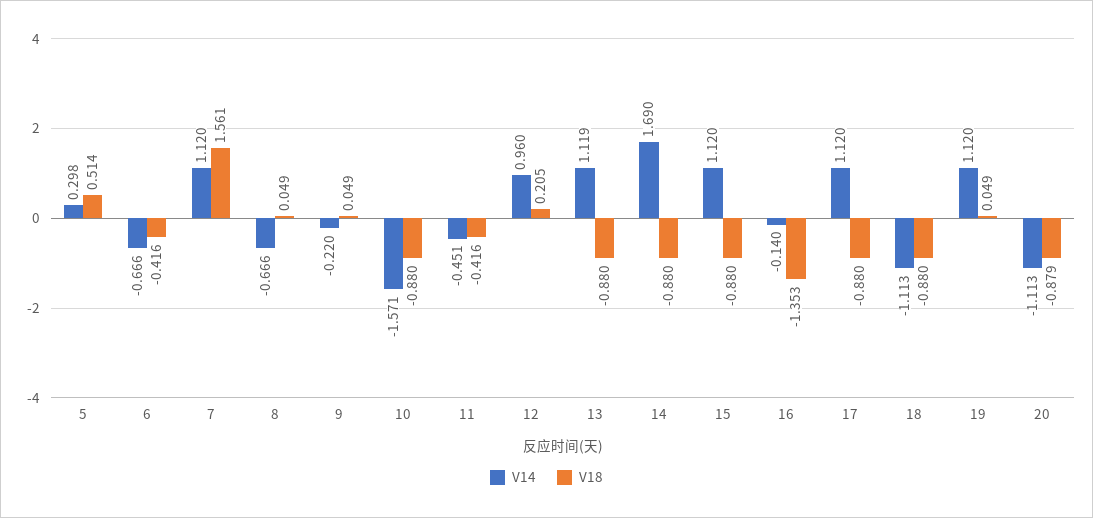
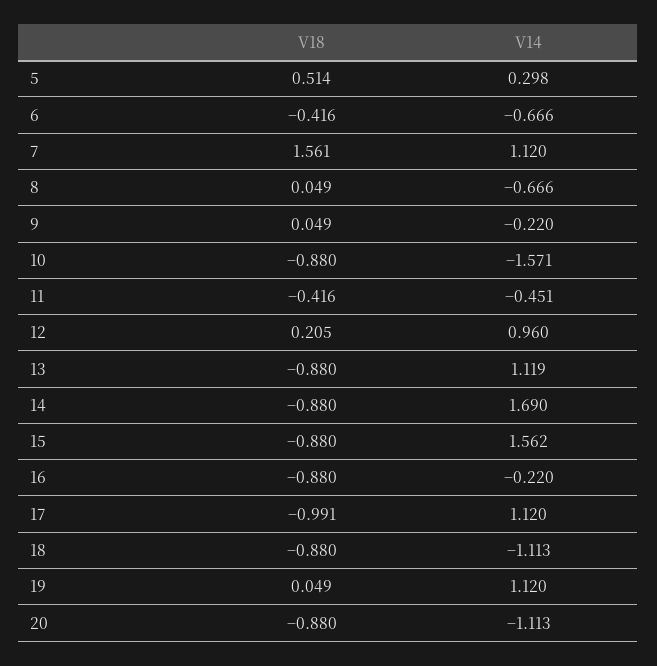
  {
    "V14": {
      "5": 0.298,
      "6": -0.666,
      "7": 1.12,
      "8": -0.666,
      "9": -0.22,
      "10": -1.571,
      "11": -0.451,
      "12": 0.96,
      "13": 1.119,
      "14": 1.69,
-     "15": 1.12,
+     "15": 1.562,
-     "16": -0.14,
+     "16": -0.22,
      "17": 1.12,
      "18": -1.113,
      "19": 1.12,
      "20": -1.113
    },
    "V18": {
      "5": 0.514,
      "6": -0.416,
      "7": 1.561,
      "8": 0.049,
      "9": 0.049,
      "10": -0.88,
      "11": -0.416,
      "12": 0.205,
      "13": -0.88,
      "14": -0.88,
      "15": -0.88,
-     "16": -1.353,
+     "16": -0.88,
-     "17": -0.88,
+     "17": -0.991,
      "18": -0.88,
      "19": 0.049,
-     "20": -0.879
+     "20": -0.88
    }
  }

